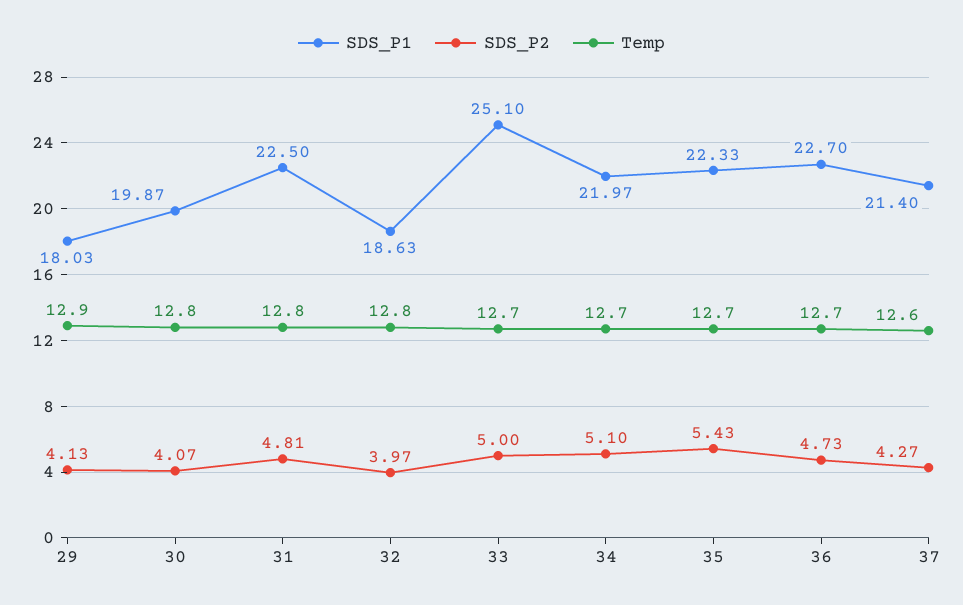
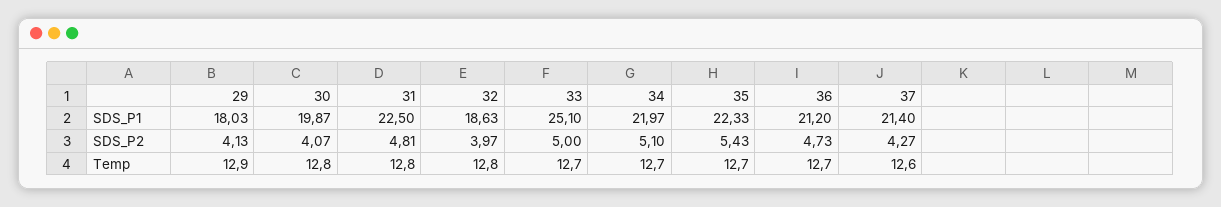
  {
    "SDS_P1": {
      "29": 18.03,
      "30": 19.87,
      "31": 22.5,
      "32": 18.63,
      "33": 25.1,
      "34": 21.97,
      "35": 22.33,
-     "36": 22.7,
+     "36": 21.2,
      "37": 21.4
    },
    "SDS_P2": {
      "29": 4.13,
      "30": 4.07,
      "31": 4.81,
      "32": 3.97,
      "33": 5,
      "34": 5.1,
      "35": 5.43,
      "36": 4.73,
      "37": 4.27
    },
    "Temp": {
      "29": 12.9,
      "30": 12.8,
      "31": 12.8,
      "32": 12.8,
      "33": 12.7,
      "34": 12.7,
      "35": 12.7,
      "36": 12.7,
      "37": 12.6
    }
  }

